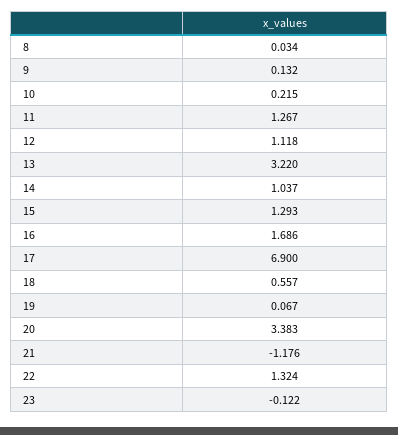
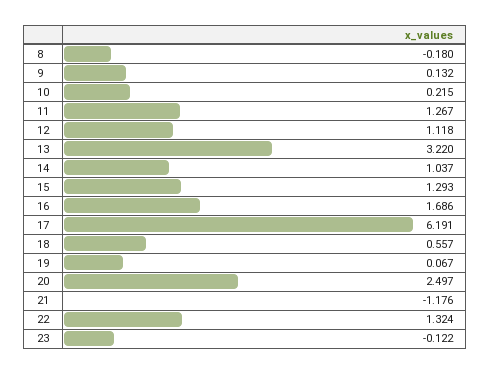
  {
-   "8": 0.034,
+   "8": -0.18,
    "9": 0.132,
    "10": 0.215,
    "11": 1.267,
    "12": 1.118,
    "13": 3.22,
    "14": 1.037,
    "15": 1.293,
    "16": 1.686,
-   "17": 6.9,
+   "17": 6.191,
    "18": 0.557,
    "19": 0.067,
-   "20": 3.383,
+   "20": 2.497,
    "21": -1.176,
    "22": 1.324,
    "23": -0.122
  }

